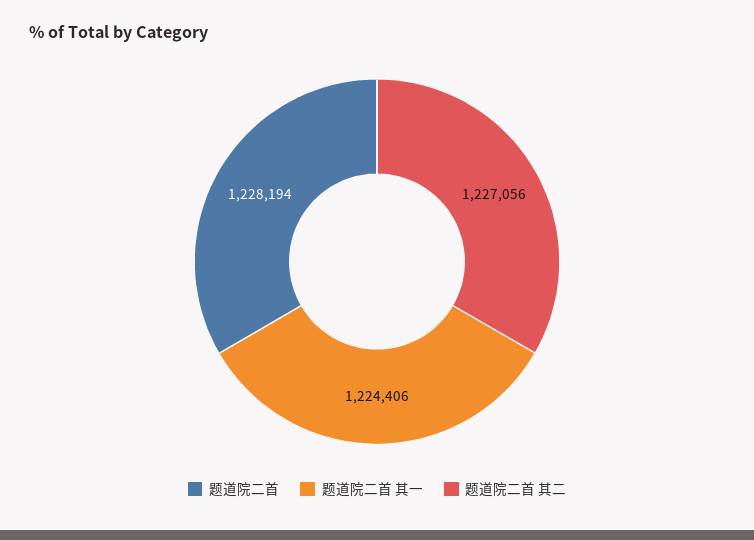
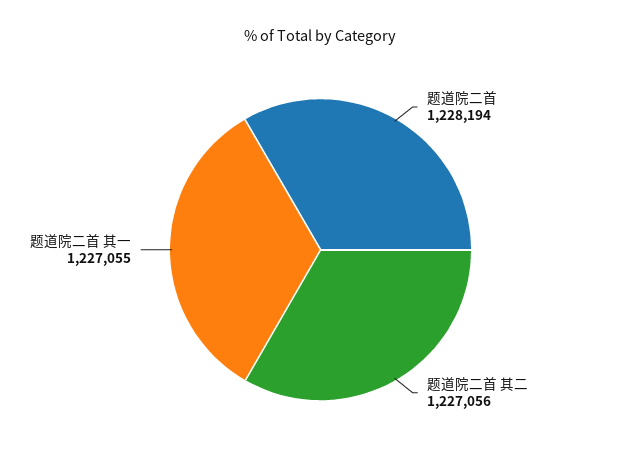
  {
    "题道院二首": 1228194,
-   "题道院二首 其一": 1224406,
+   "题道院二首 其一": 1227055,
    "题道院二首 其二": 1227056
  }

